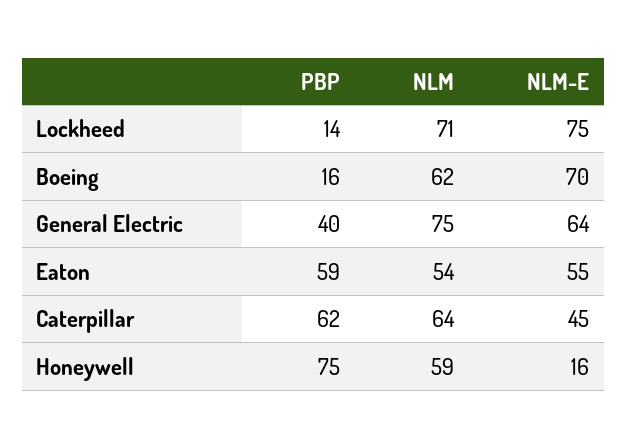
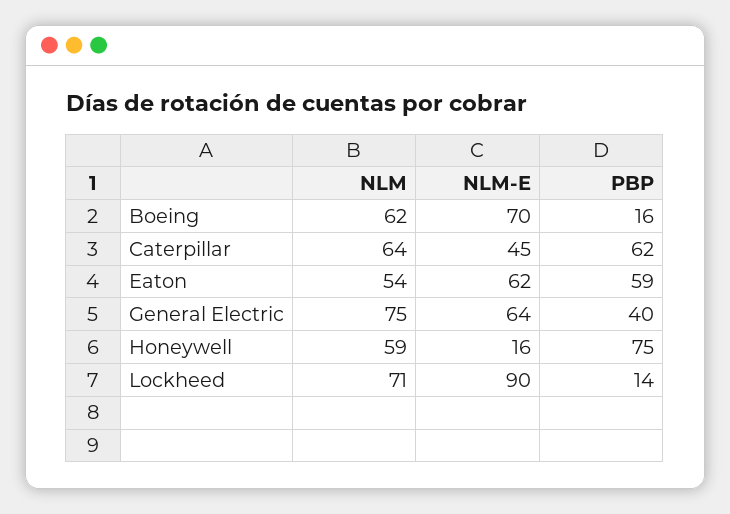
  {
    "PBP": {
      "Lockheed": 14,
      "Boeing": 16,
      "General Electric": 40,
      "Eaton": 59,
      "Caterpillar": 62,
      "Honeywell": 75
    },
    "NLM": {
      "Lockheed": 71,
      "Boeing": 62,
      "General Electric": 75,
      "Eaton": 54,
      "Caterpillar": 64,
      "Honeywell": 59
    },
    "NLM-E": {
-     "Lockheed": 75,
+     "Lockheed": 90,
      "Boeing": 70,
      "General Electric": 64,
-     "Eaton": 55,
+     "Eaton": 62,
      "Caterpillar": 45,
      "Honeywell": 16
    }
  }

